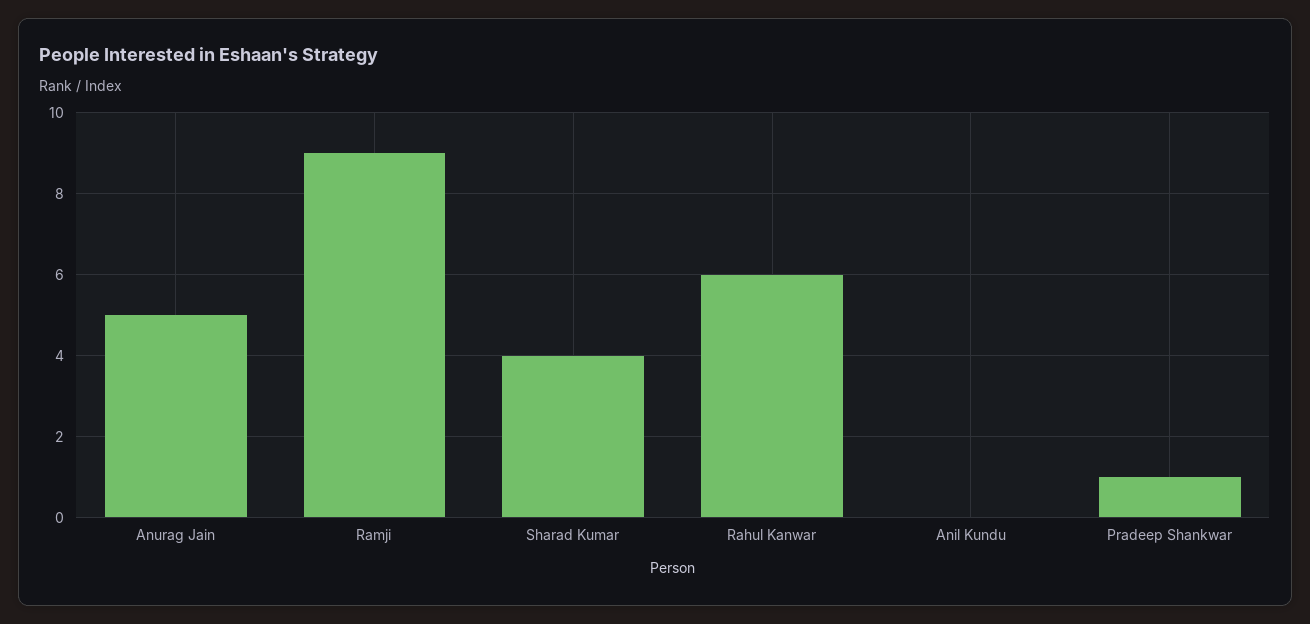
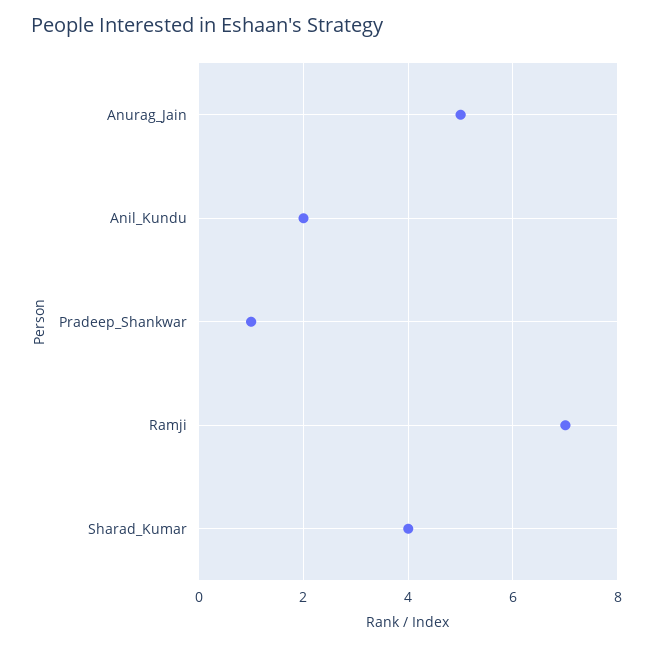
  {
    "Anurag Jain": 5,
-   "Ramji": 9,
+   "Ramji": 7,
    "Sharad Kumar": 4,
-   "Rahul Kanwar": 6,
-   "Anil Kundu": 0,
+   "Anil Kundu": 2,
    "Pradeep Shankwar": 1
  }

